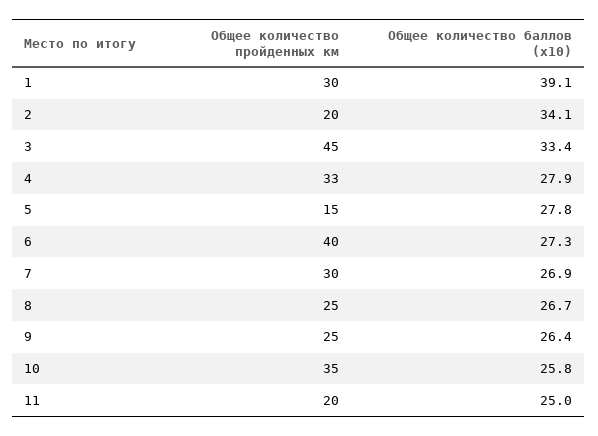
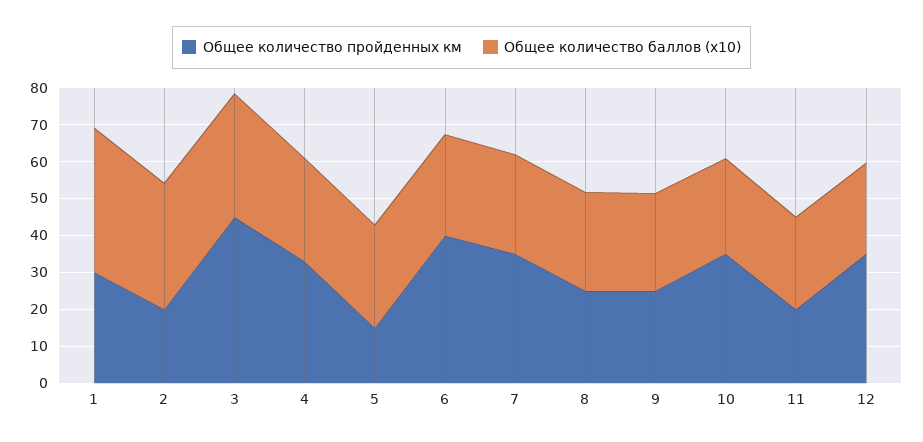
  {
    "Общее количество пройденных км": {
      "1": 30,
      "2": 20,
      "3": 45,
      "4": 33,
      "5": 15,
      "6": 40,
-     "7": 30,
+     "7": 35,
      "8": 25,
      "9": 25,
      "10": 35,
-     "11": 20
+     "11": 20,
+     "12": 35
    },
    "Общее количество баллов (x10)": {
      "1": 39.1,
      "2": 34.1,
      "3": 33.4,
      "4": 27.9,
      "5": 27.8,
      "6": 27.3,
      "7": 26.9,
      "8": 26.7,
      "9": 26.4,
      "10": 25.8,
-     "11": 25
+     "11": 25,
+     "12": 25
    }
  }

